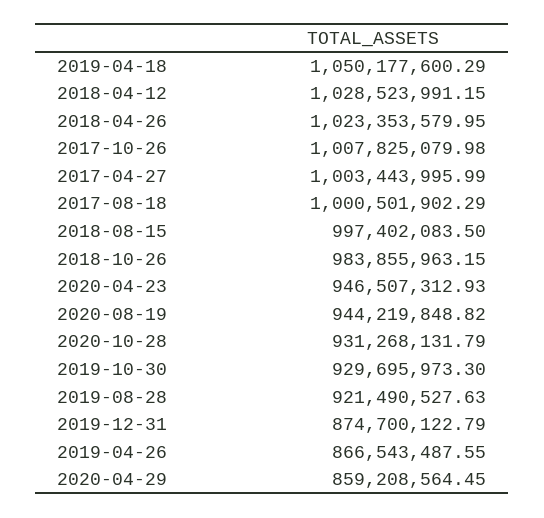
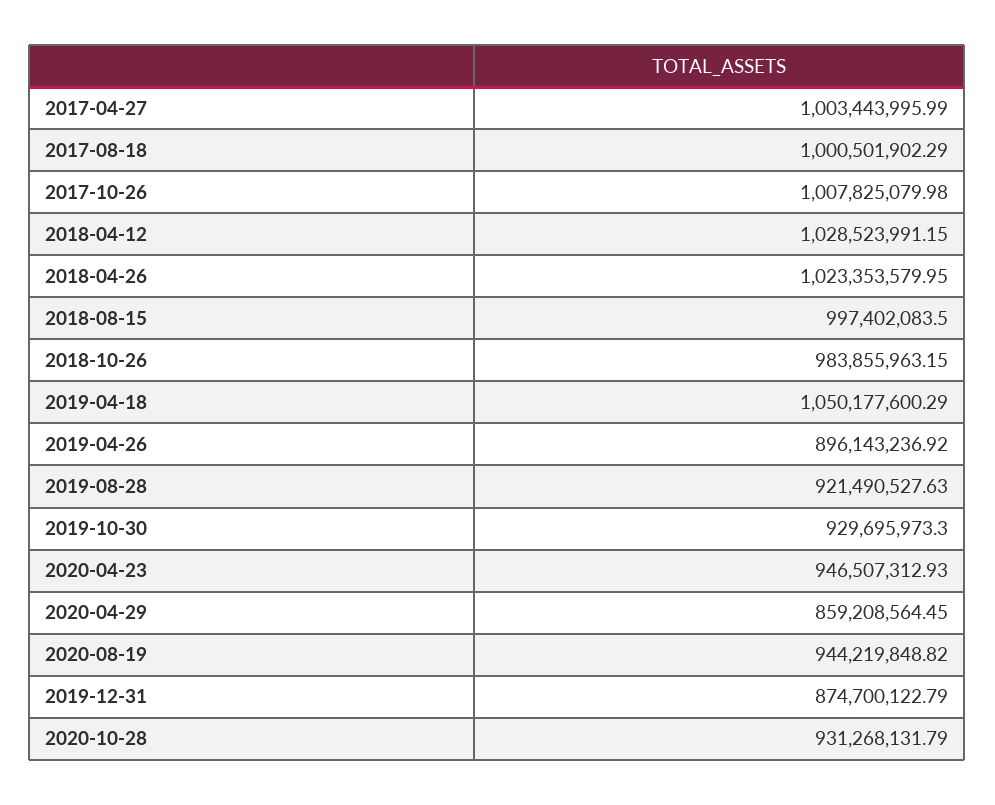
  {
    "2019-04-18": 1050177600.29,
    "2018-04-12": 1028523991.15,
    "2018-04-26": 1023353579.95,
    "2017-10-26": 1007825079.98,
    "2017-04-27": 1003443995.99,
    "2017-08-18": 1000501902.29,
    "2018-08-15": 997402083.5,
    "2018-10-26": 983855963.15,
    "2020-04-23": 946507312.93,
    "2020-08-19": 944219848.82,
    "2020-10-28": 931268131.79,
    "2019-10-30": 929695973.3,
    "2019-08-28": 921490527.63,
    "2019-12-31": 874700122.79,
-   "2019-04-26": 866543487.55,
+   "2019-04-26": 896143236.92,
    "2020-04-29": 859208564.45
  }

